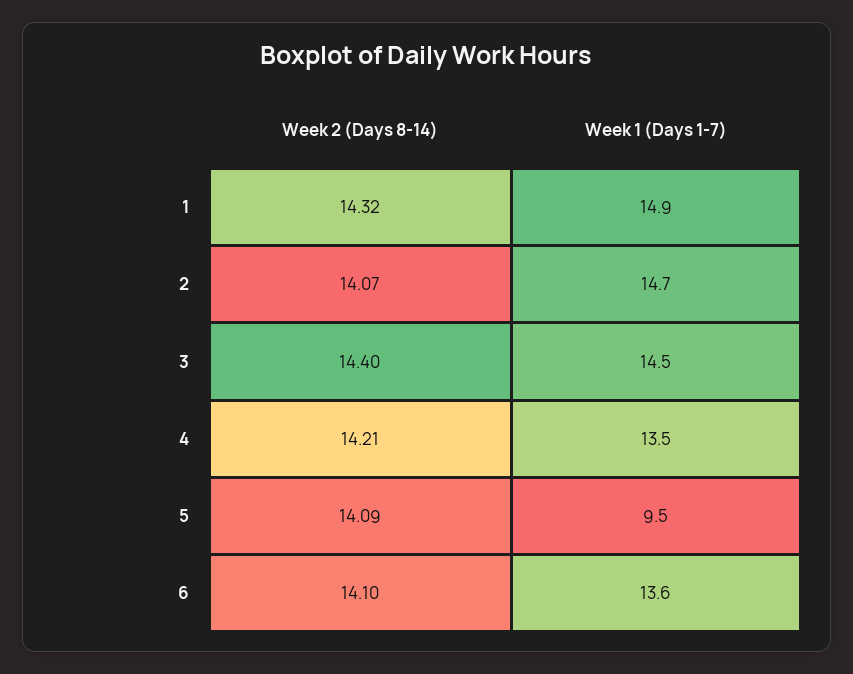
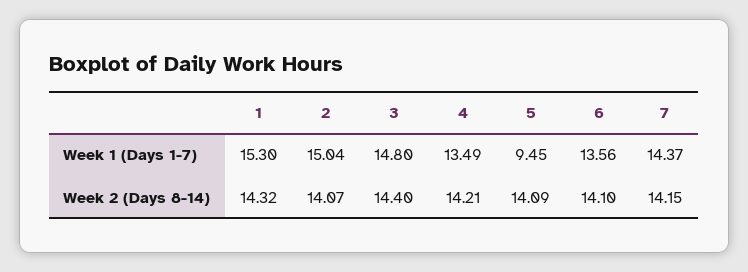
  {
    "Week 2 (Days 8-14)": {
      "1": 14.32,
      "2": 14.07,
      "3": 14.4,
      "4": 14.21,
      "5": 14.09,
-     "6": 14.1
+     "6": 14.1,
+     "7": 14.15
    },
    "Week 1 (Days 1-7)": {
-     "1": 14.9,
+     "1": 15.3,
-     "2": 14.7,
+     "2": 15.04,
-     "3": 14.5,
+     "3": 14.8,
      "4": 13.49,
      "5": 9.45,
-     "6": 13.56
+     "6": 13.56,
+     "7": 14.37
    }
  }

